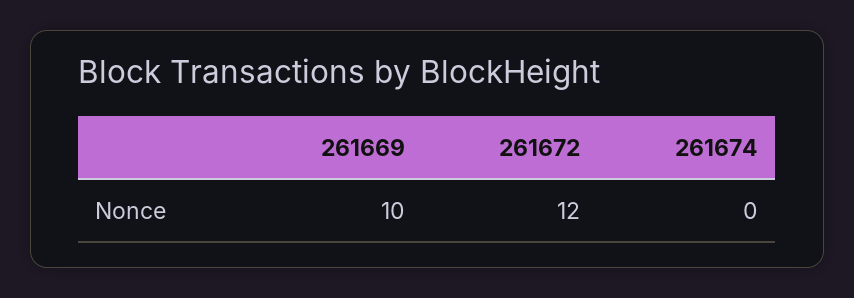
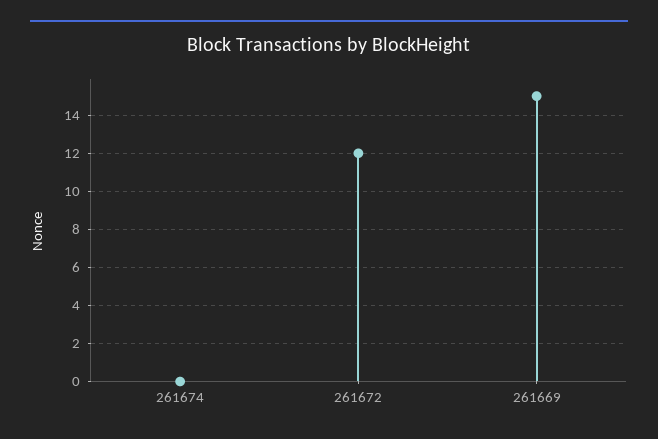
  {
-   "261669": 10,
+   "261669": 15,
    "261672": 12,
    "261674": 0
  }

